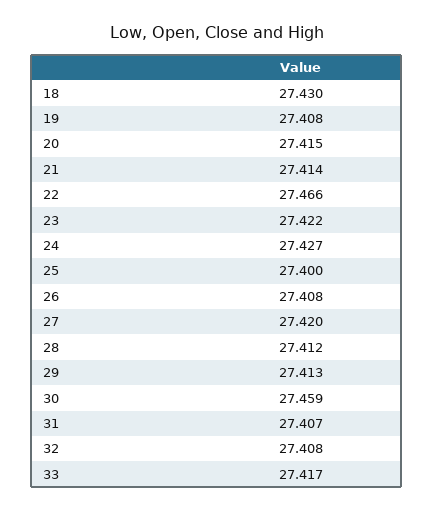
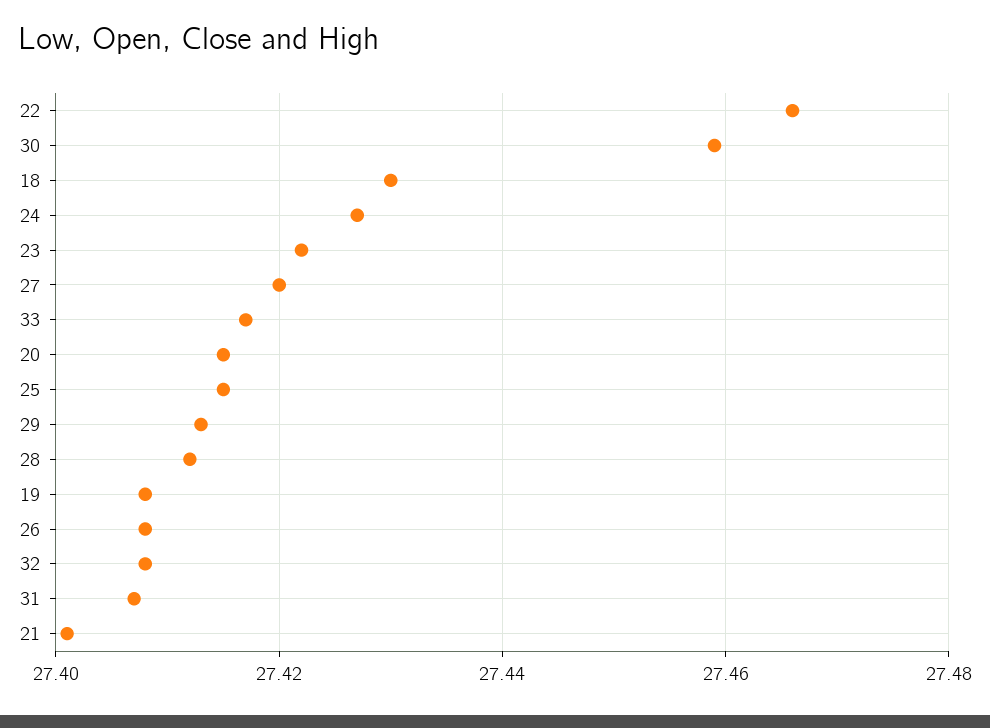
  {
    "18": 27.43,
    "19": 27.408,
    "20": 27.415,
-   "21": 27.414,
+   "21": 27.4,
    "22": 27.466,
    "23": 27.422,
    "24": 27.427,
-   "25": 27.4,
+   "25": 27.415,
    "26": 27.408,
    "27": 27.42,
    "28": 27.412,
    "29": 27.413,
    "30": 27.459,
    "31": 27.407,
    "32": 27.408,
    "33": 27.417
  }

